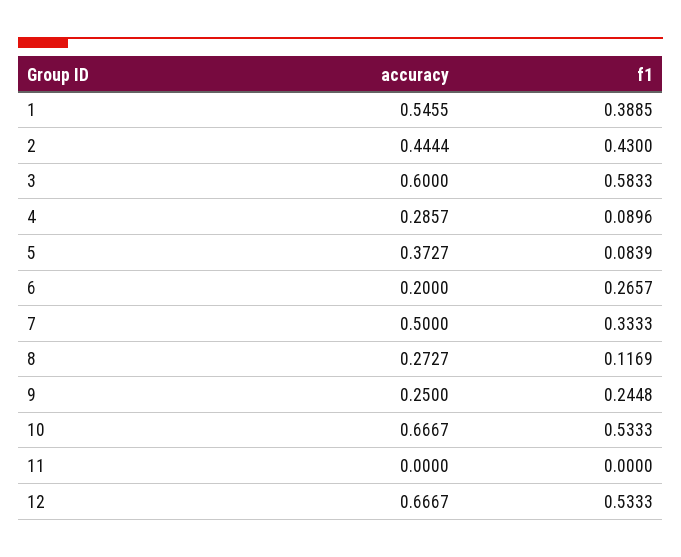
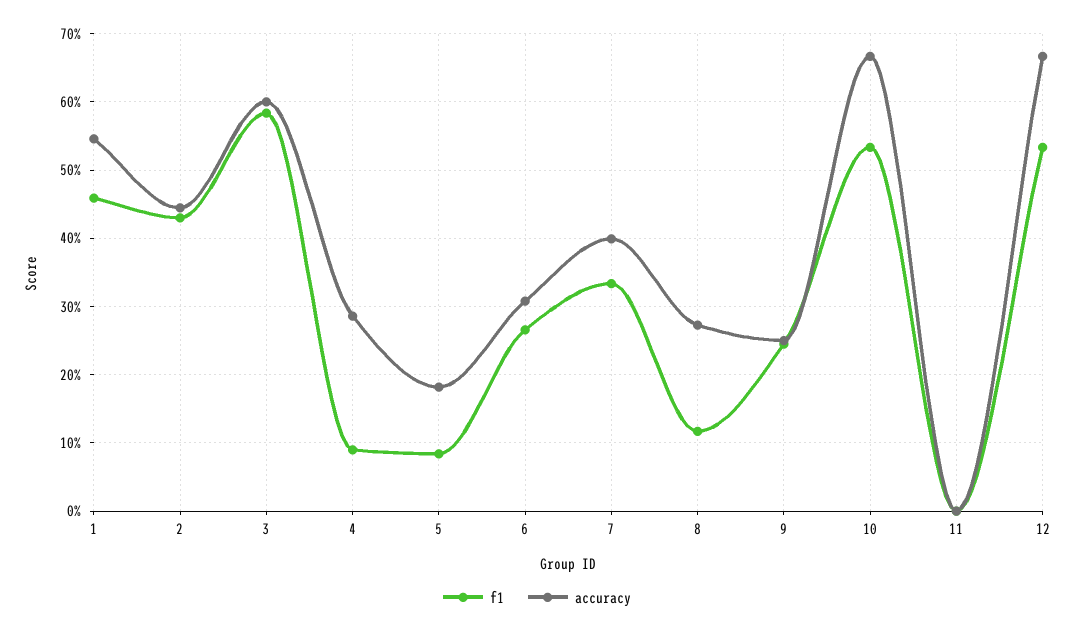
  {
    "accuracy": {
      "1": 0.5455,
      "2": 0.4444,
      "3": 0.6,
      "4": 0.2857,
-     "5": 0.3727,
+     "5": 0.18,
-     "6": 0.2,
+     "6": 0.31,
-     "7": 0.5,
+     "7": 0.4,
      "8": 0.2727,
      "9": 0.25,
      "10": 0.6667,
      "11": 0,
      "12": 0.6667
    },
    "f1": {
-     "1": 0.3885,
+     "1": 0.46,
      "2": 0.43,
      "3": 0.5833,
      "4": 0.0896,
      "5": 0.0839,
      "6": 0.2657,
      "7": 0.3333,
      "8": 0.1169,
      "9": 0.2448,
      "10": 0.5333,
      "11": 0,
      "12": 0.5333
    }
  }

